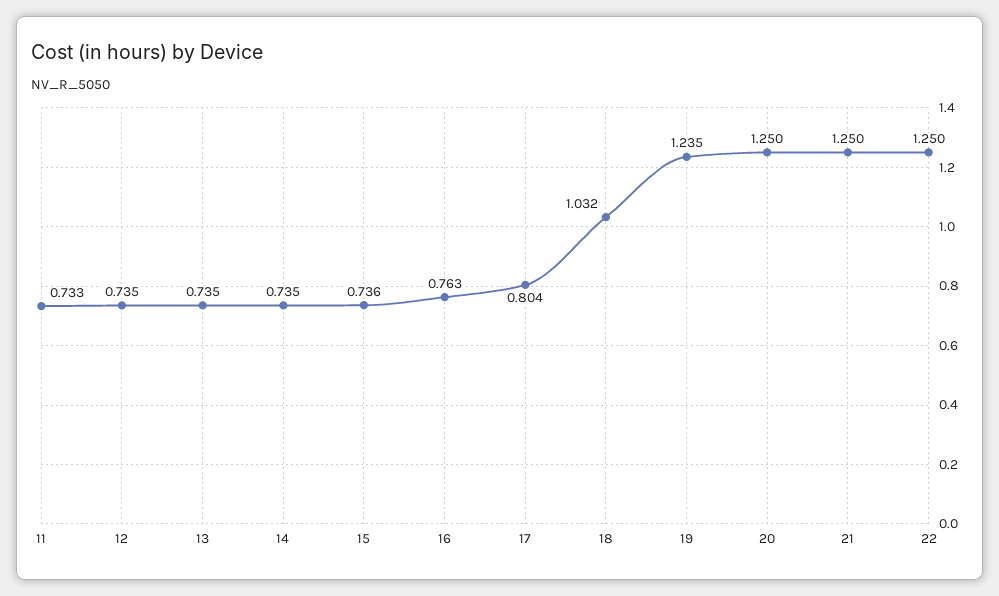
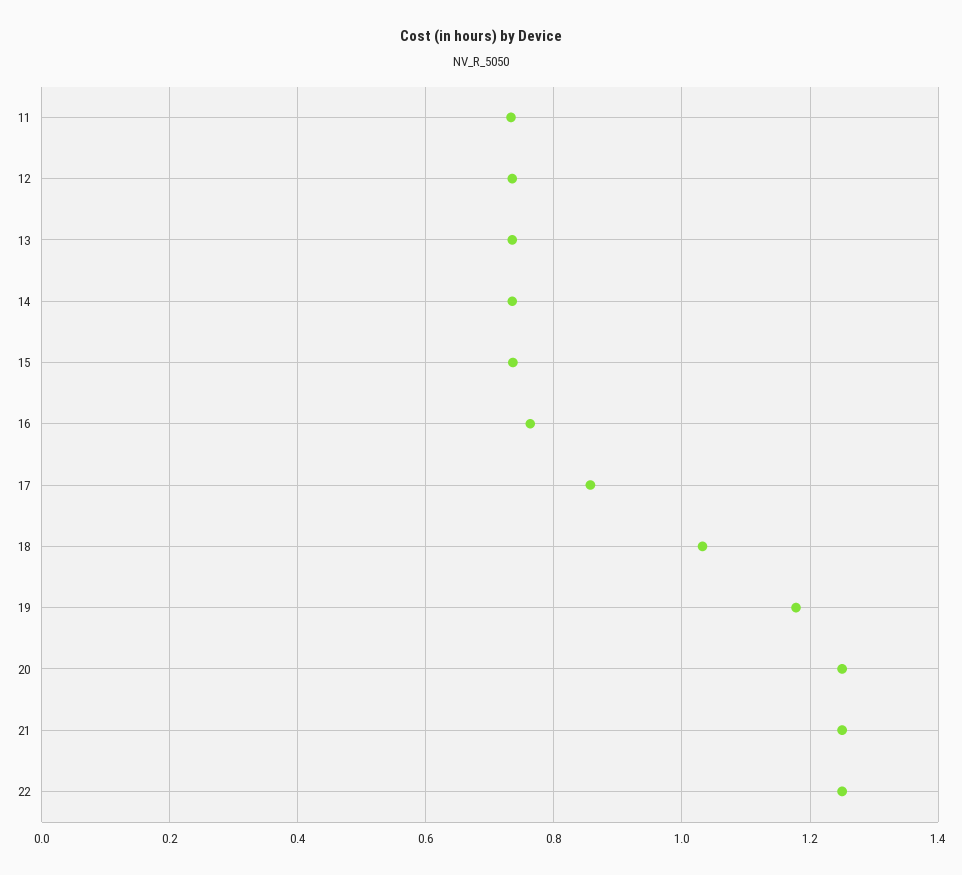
  {
    "11": 0.733,
    "12": 0.735,
    "13": 0.735,
    "14": 0.735,
    "15": 0.736,
    "16": 0.763,
-   "17": 0.804,
+   "17": 0.86,
    "18": 1.032,
-   "19": 1.235,
+   "19": 1.18,
    "20": 1.25,
    "21": 1.25,
    "22": 1.25
  }

